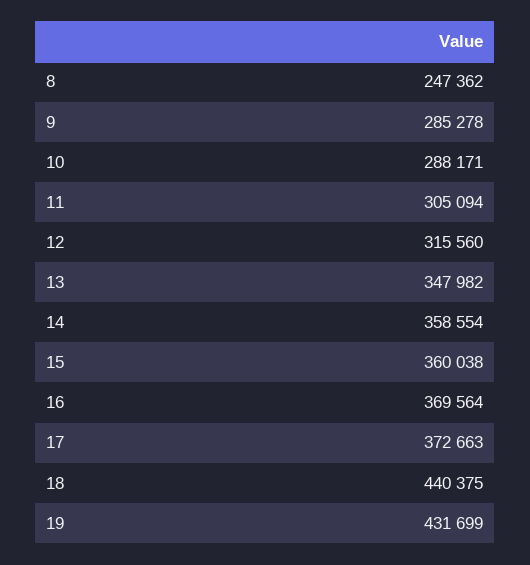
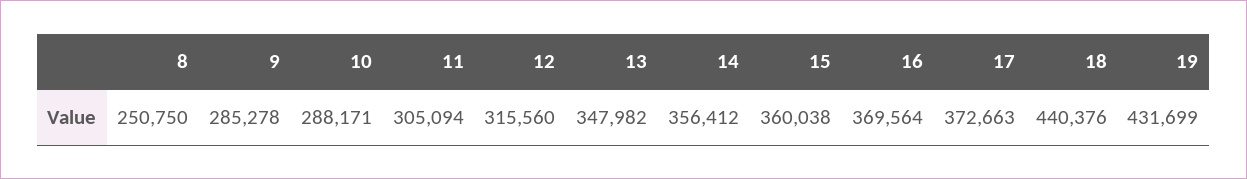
  {
-   "8": 247362,
+   "8": 250750,
    "9": 285278,
    "10": 288171,
    "11": 305094,
    "12": 315560,
    "13": 347982,
-   "14": 358554,
+   "14": 356412,
    "15": 360038,
    "16": 369564,
    "17": 372663,
-   "18": 440375,
+   "18": 440376,
    "19": 431699
  }

